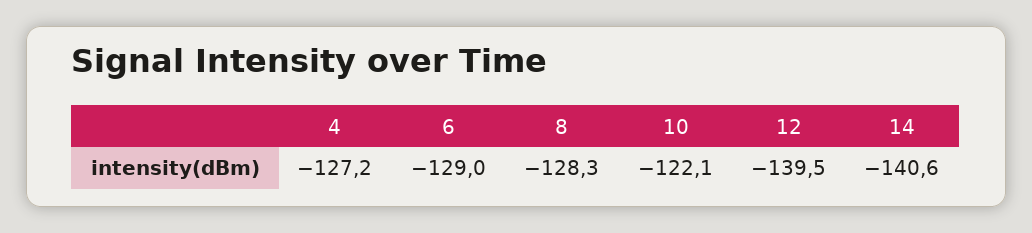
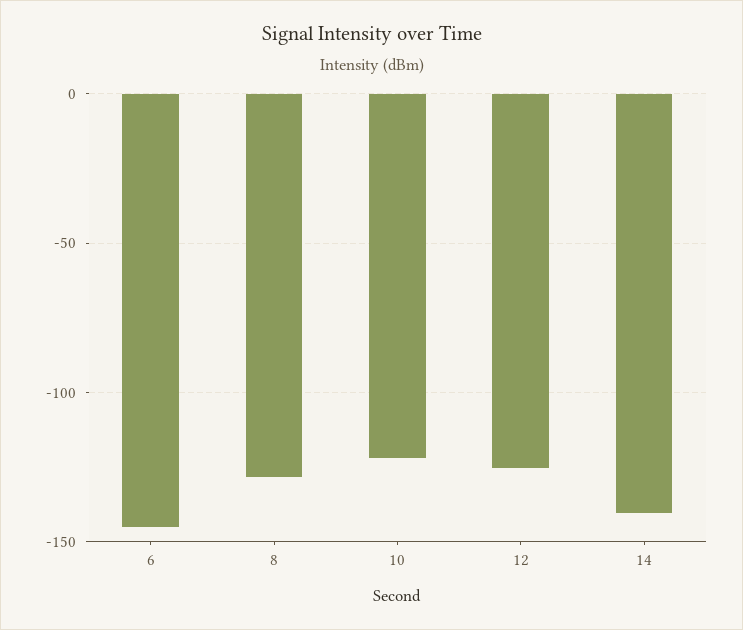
  {
-   "4": -127.2,
-   "6": -129,
+   "6": -145,
    "8": -128.3,
    "10": -122.1,
-   "12": -139.5,
+   "12": -125,
    "14": -140.6
  }

